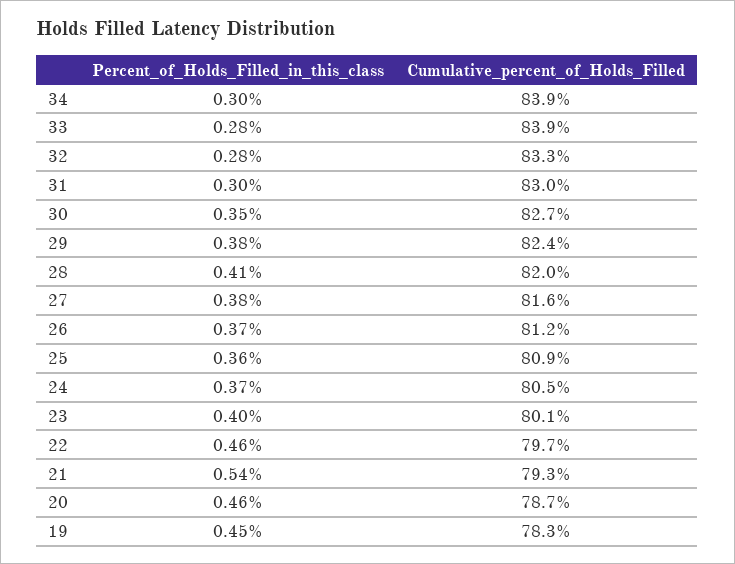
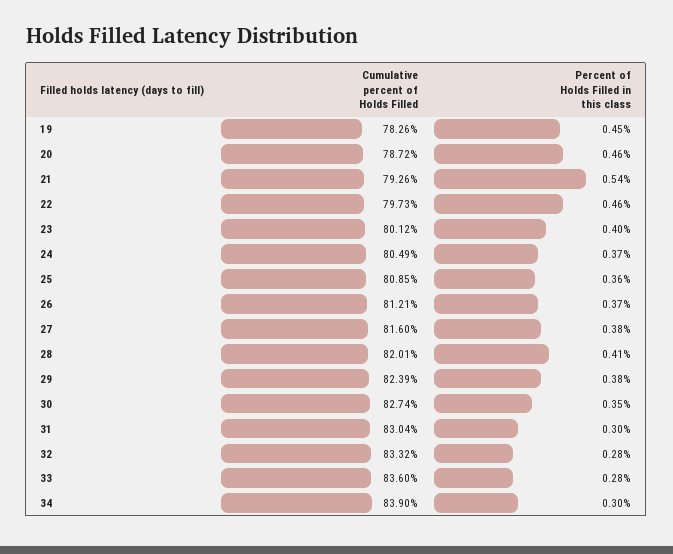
  {
    "Percent_of_Holds_Filled_in_this_class": {
      "34": 0.3,
      "33": 0.28,
      "32": 0.28,
      "31": 0.3,
      "30": 0.35,
      "29": 0.38,
      "28": 0.41,
      "27": 0.38,
      "26": 0.37,
      "25": 0.36,
      "24": 0.37,
      "23": 0.4,
      "22": 0.46,
      "21": 0.54,
      "20": 0.46,
      "19": 0.45
    },
    "Cumulative_percent_of_Holds_Filled": {
      "34": 83.9,
-     "33": 83.9,
+     "33": 83.6,
      "32": 83.32,
      "31": 83.04,
      "30": 82.74,
      "29": 82.39,
      "28": 82.01,
      "27": 81.6,
      "26": 81.21,
      "25": 80.85,
      "24": 80.49,
      "23": 80.12,
      "22": 79.73,
      "21": 79.26,
      "20": 78.72,
      "19": 78.26
    }
  }

